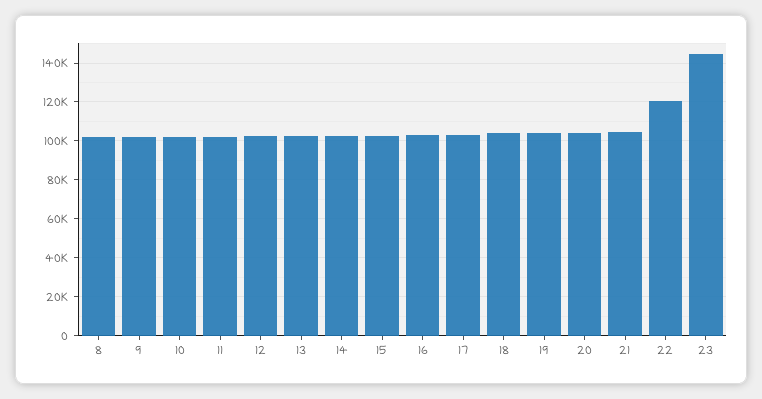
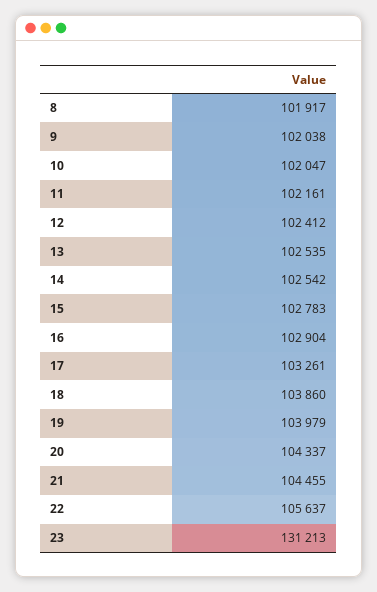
  {
    "8": 101917,
    "9": 102038,
    "10": 102047,
    "11": 102161,
    "12": 102412,
    "13": 102535,
    "14": 102542,
    "15": 102783,
    "16": 102904,
    "17": 103261,
    "18": 103860,
    "19": 103979,
    "20": 104337,
    "21": 104455,
-   "22": 120000,
+   "22": 105637,
-   "23": 145000
+   "23": 131213
  }

